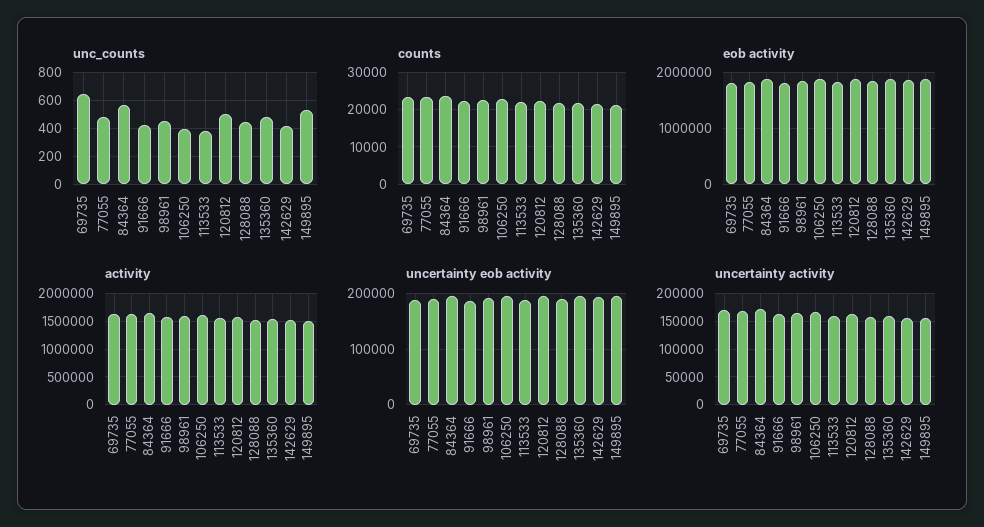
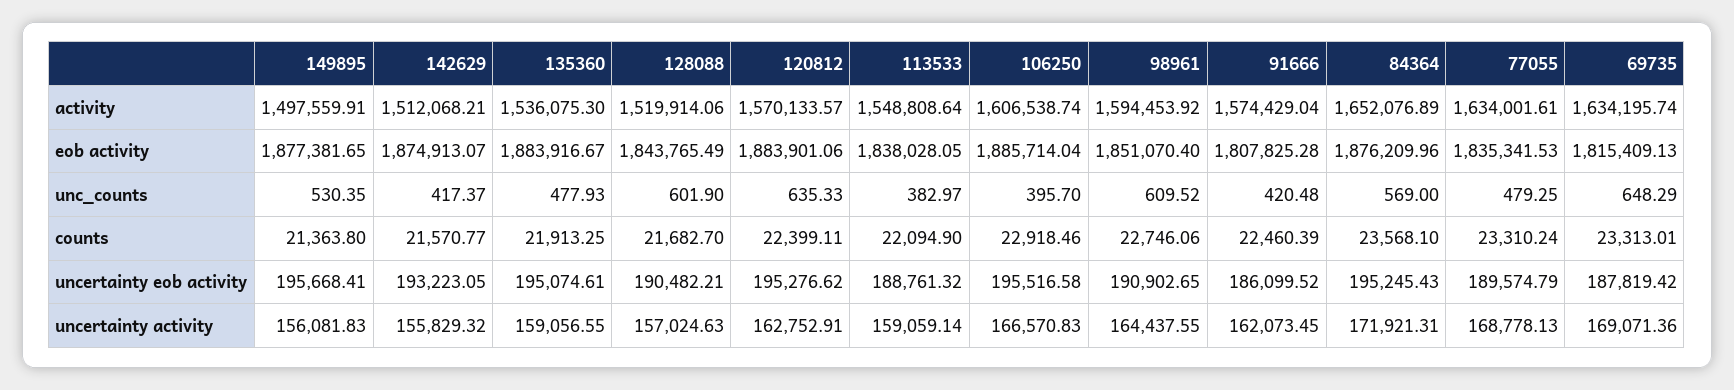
  {
    "unc_counts": {
      "69735": 648.29,
      "77055": 479.25,
      "84364": 569,
      "91666": 420.48,
-     "98961": 450,
+     "98961": 609.52,
      "106250": 395.7,
      "113533": 382.97,
-     "120812": 500,
+     "120812": 635.33,
-     "128088": 450,
+     "128088": 601.9,
      "135360": 477.93,
      "142629": 417.37,
      "149895": 530.35
    },
    "counts": {
      "69735": 23313.01,
      "77055": 23310.24,
      "84364": 23568.1,
      "91666": 22460.39,
      "98961": 22746.06,
      "106250": 22918.46,
      "113533": 22094.9,
      "120812": 22399.11,
      "128088": 21682.7,
      "135360": 21913.25,
      "142629": 21570.77,
      "149895": 21363.8
    },
    "eob activity": {
      "69735": 1815409.13,
      "77055": 1835341.53,
      "84364": 1876209.96,
      "91666": 1807825.28,
      "98961": 1851070.4,
      "106250": 1885714.04,
      "113533": 1838028.05,
      "120812": 1883901.06,
      "128088": 1843765.49,
      "135360": 1883916.67,
      "142629": 1874913.07,
      "149895": 1877381.65
    },
    "activity": {
      "69735": 1634195.74,
      "77055": 1634001.61,
      "84364": 1652076.89,
      "91666": 1574429.04,
      "98961": 1594453.92,
      "106250": 1606538.74,
      "113533": 1548808.64,
      "120812": 1570133.57,
      "128088": 1519914.06,
      "135360": 1536075.3,
      "142629": 1512068.21,
      "149895": 1497559.91
    },
    "uncertainty eob activity": {
      "69735": 187819.42,
      "77055": 189574.79,
      "84364": 195245.43,
      "91666": 186099.52,
      "98961": 190902.65,
      "106250": 195516.58,
      "113533": 188761.32,
      "120812": 195276.62,
      "128088": 190482.21,
      "135360": 195074.61,
      "142629": 193223.05,
      "149895": 195668.41
    },
    "uncertainty activity": {
      "69735": 169071.36,
      "77055": 168778.13,
      "84364": 171921.31,
      "91666": 162073.45,
      "98961": 164437.55,
      "106250": 166570.83,
      "113533": 159059.14,
      "120812": 162752.91,
      "128088": 157024.63,
      "135360": 159056.55,
      "142629": 155829.32,
      "149895": 156081.83
    }
  }

